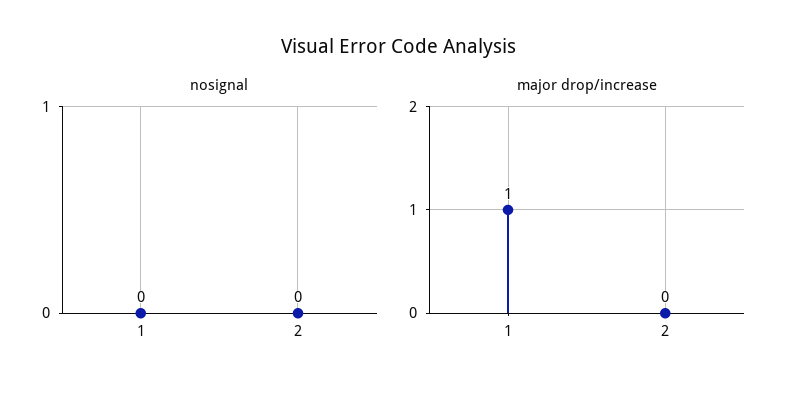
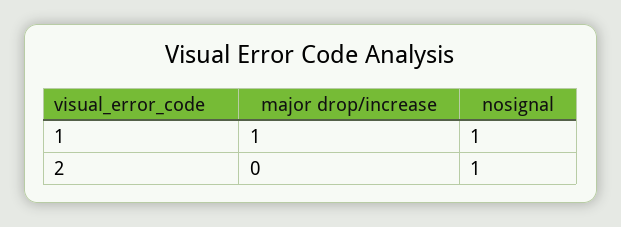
  {
    "nosignal": {
-     "1": 0,
+     "1": 1,
-     "2": 0
+     "2": 1
    },
    "major drop/increase": {
      "1": 1,
      "2": 0
    }
  }

